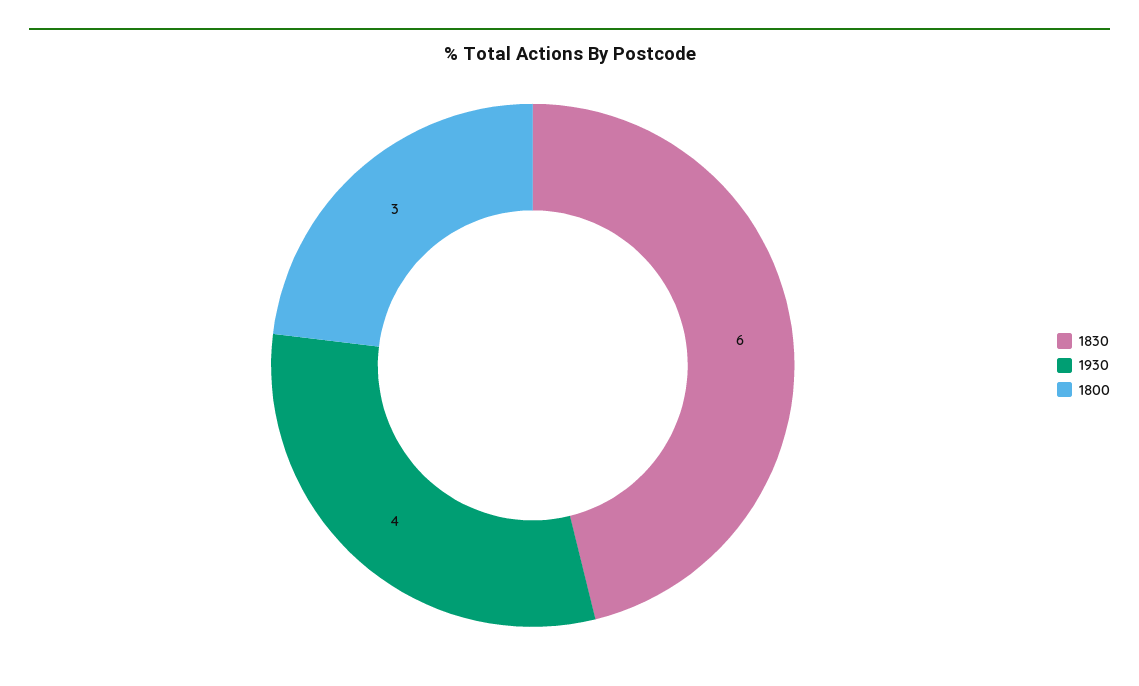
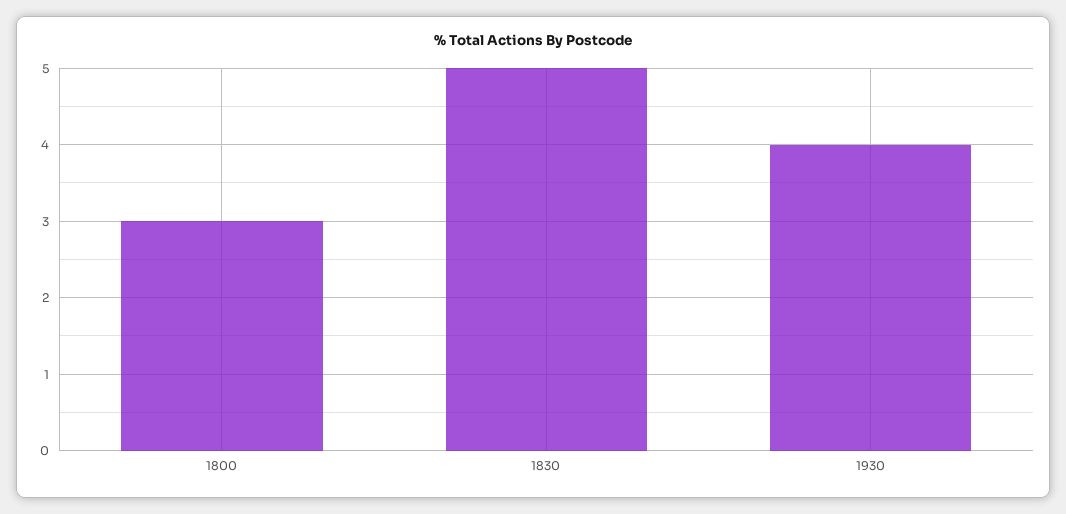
  {
-   "1830": 6,
+   "1830": 5,
    "1930": 4,
    "1800": 3
  }

